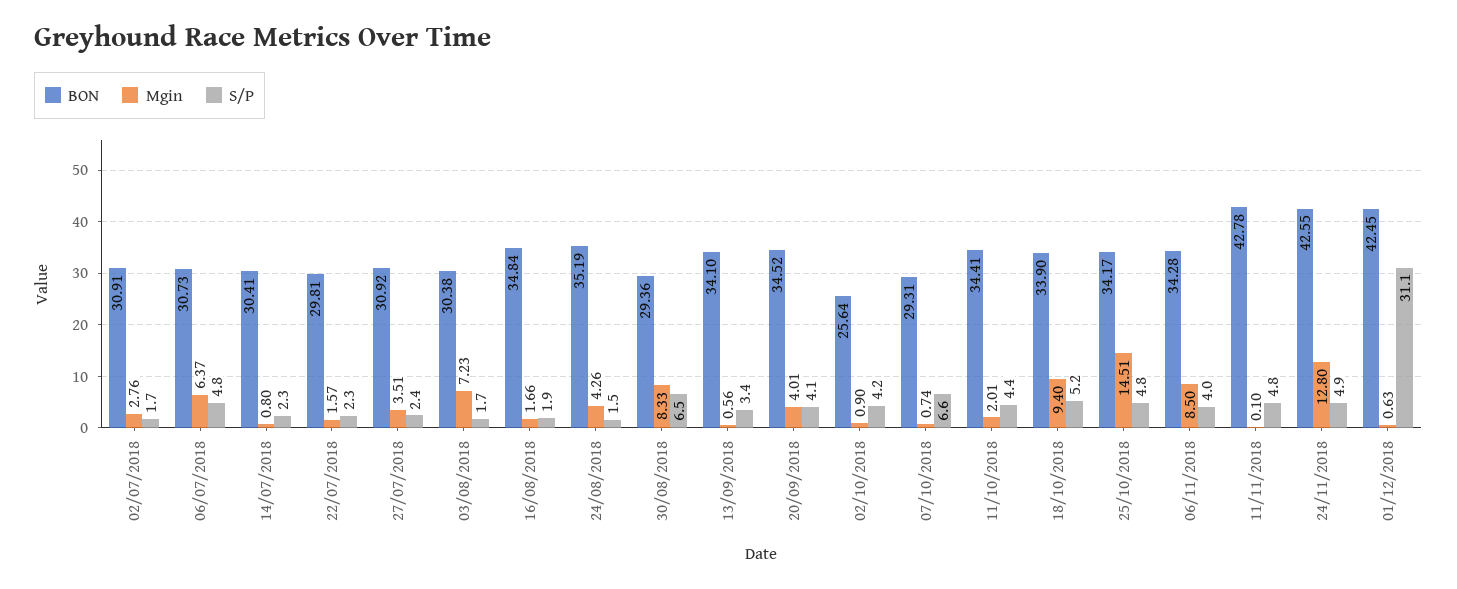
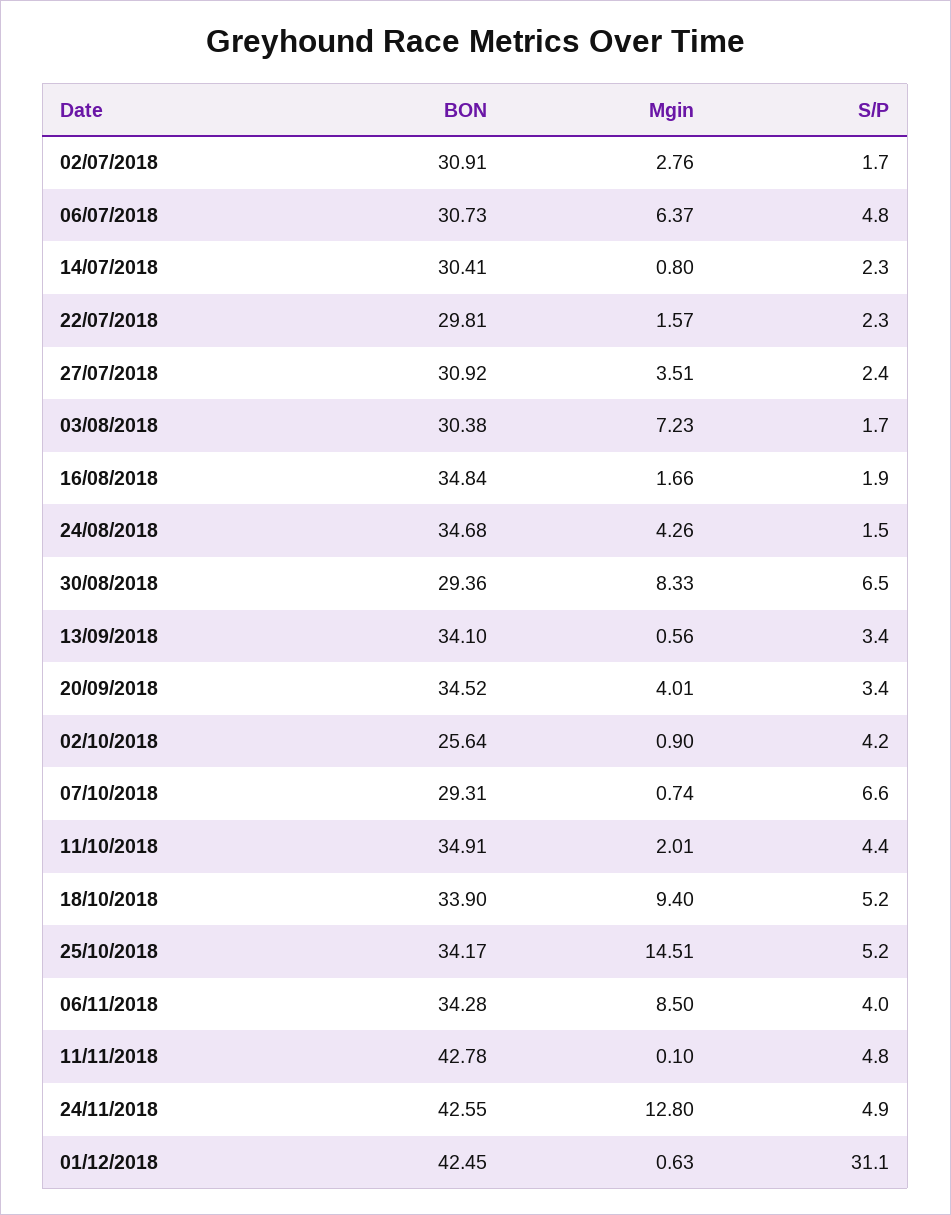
  {
    "BON": {
      "02/07/2018": 30.91,
      "06/07/2018": 30.73,
      "14/07/2018": 30.41,
      "22/07/2018": 29.81,
      "27/07/2018": 30.92,
      "03/08/2018": 30.38,
      "16/08/2018": 34.84,
-     "24/08/2018": 35.19,
+     "24/08/2018": 34.68,
      "30/08/2018": 29.36,
      "13/09/2018": 34.1,
      "20/09/2018": 34.52,
      "02/10/2018": 25.64,
      "07/10/2018": 29.31,
-     "11/10/2018": 34.41,
+     "11/10/2018": 34.91,
      "18/10/2018": 33.9,
      "25/10/2018": 34.17,
      "06/11/2018": 34.28,
      "11/11/2018": 42.78,
      "24/11/2018": 42.55,
      "01/12/2018": 42.45
    },
    "Mgin": {
      "02/07/2018": 2.76,
      "06/07/2018": 6.37,
      "14/07/2018": 0.8,
      "22/07/2018": 1.57,
      "27/07/2018": 3.51,
      "03/08/2018": 7.23,
      "16/08/2018": 1.66,
      "24/08/2018": 4.26,
      "30/08/2018": 8.33,
      "13/09/2018": 0.56,
      "20/09/2018": 4.01,
      "02/10/2018": 0.9,
      "07/10/2018": 0.74,
      "11/10/2018": 2.01,
      "18/10/2018": 9.4,
      "25/10/2018": 14.51,
      "06/11/2018": 8.5,
      "11/11/2018": 0.1,
      "24/11/2018": 12.8,
      "01/12/2018": 0.63
    },
    "S/P": {
      "02/07/2018": 1.7,
      "06/07/2018": 4.8,
      "14/07/2018": 2.3,
      "22/07/2018": 2.3,
      "27/07/2018": 2.4,
      "03/08/2018": 1.7,
      "16/08/2018": 1.9,
      "24/08/2018": 1.5,
      "30/08/2018": 6.5,
      "13/09/2018": 3.4,
-     "20/09/2018": 4.1,
+     "20/09/2018": 3.4,
      "02/10/2018": 4.2,
      "07/10/2018": 6.6,
      "11/10/2018": 4.4,
      "18/10/2018": 5.2,
-     "25/10/2018": 4.8,
+     "25/10/2018": 5.2,
      "06/11/2018": 4,
      "11/11/2018": 4.8,
      "24/11/2018": 4.9,
      "01/12/2018": 31.1
    }
  }

